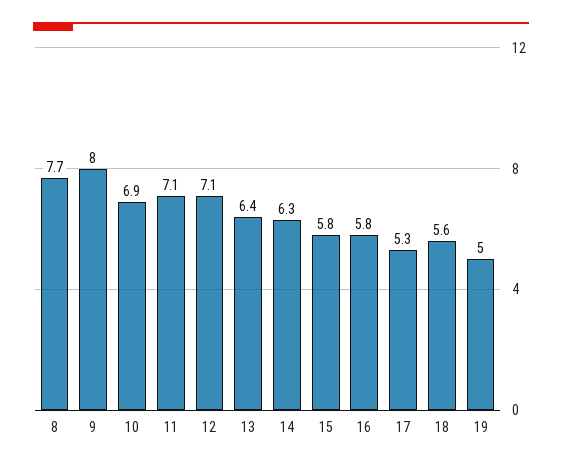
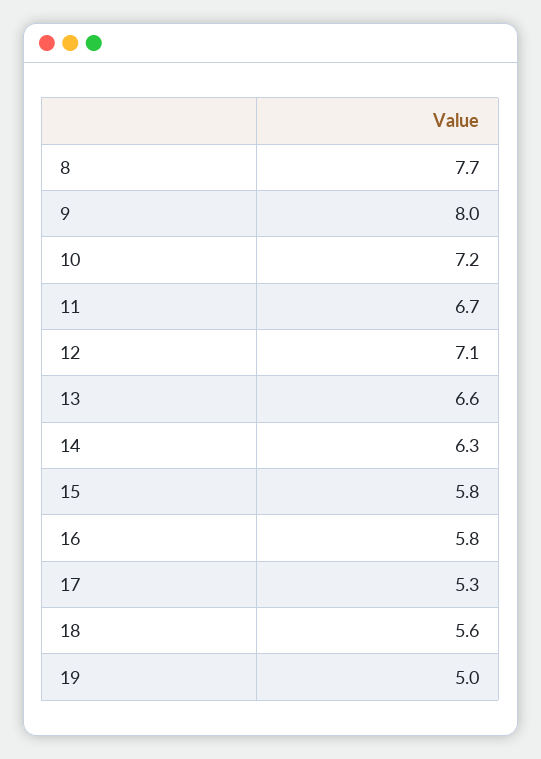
  {
    "8": 7.7,
    "9": 8,
-   "10": 6.9,
+   "10": 7.2,
-   "11": 7.1,
+   "11": 6.7,
    "12": 7.1,
-   "13": 6.4,
+   "13": 6.6,
    "14": 6.3,
    "15": 5.8,
    "16": 5.8,
    "17": 5.3,
    "18": 5.6,
    "19": 5
  }

